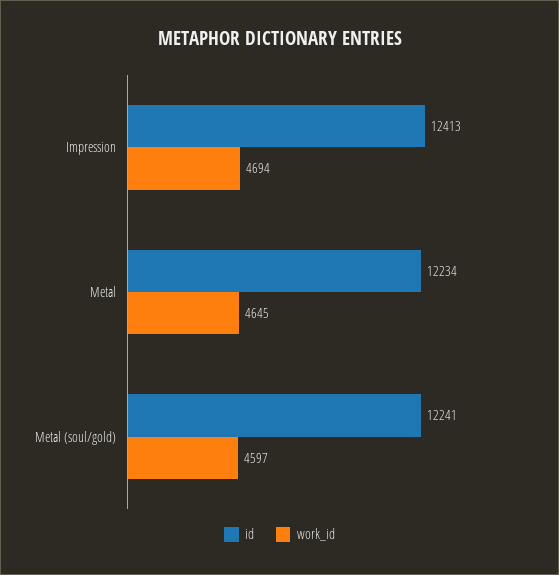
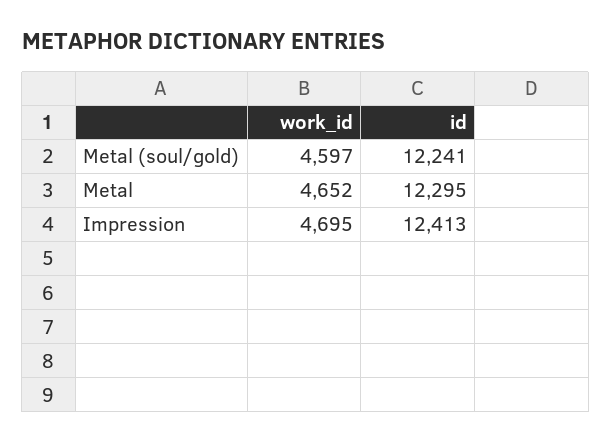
  {
    "id": {
      "Impression": 12413,
-     "Metal": 12234,
+     "Metal": 12295,
      "Metal (soul/gold)": 12241
    },
    "work_id": {
-     "Impression": 4694,
+     "Impression": 4695,
-     "Metal": 4645,
+     "Metal": 4652,
      "Metal (soul/gold)": 4597
    }
  }

